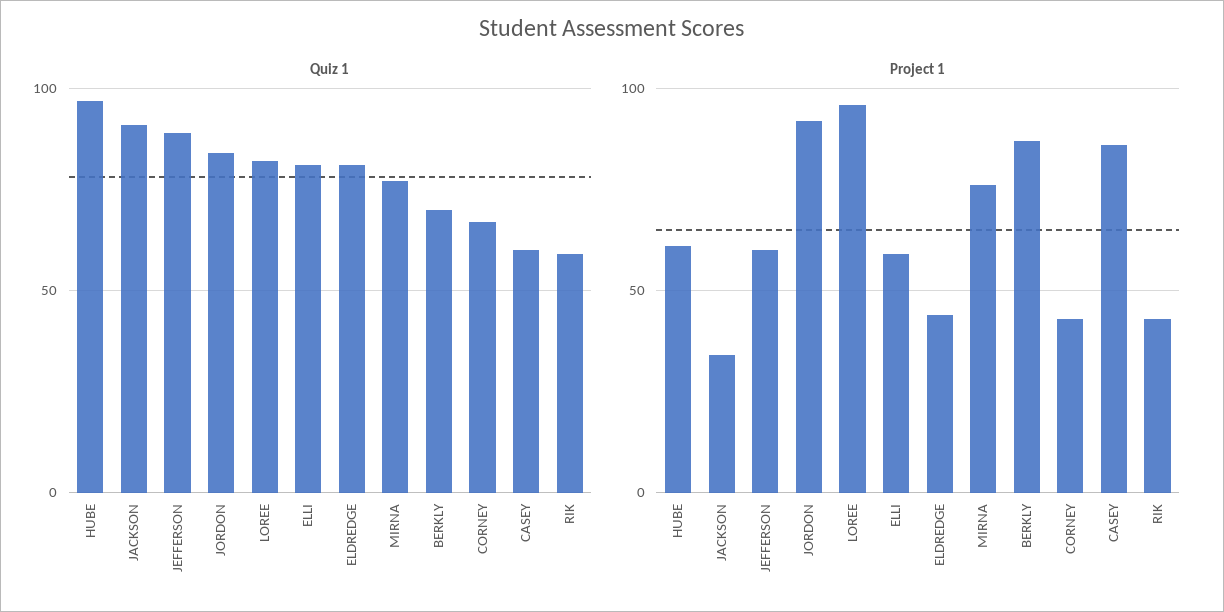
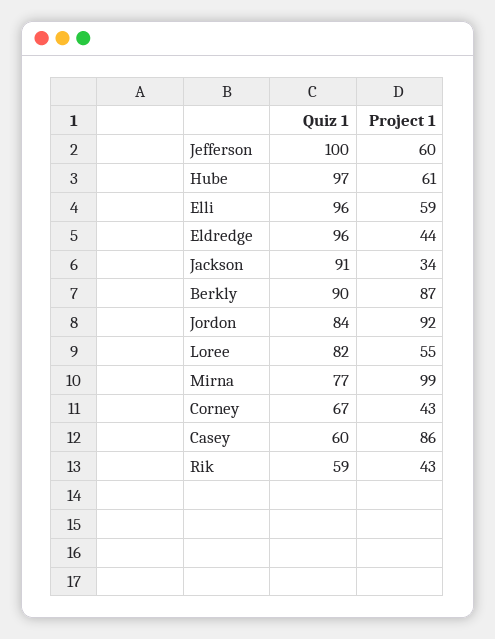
  {
    "Quiz 1": {
      "HUBE": 97,
      "JACKSON": 91,
-     "JEFFERSON": 90,
+     "JEFFERSON": 100,
      "JORDON": 84,
      "LOREE": 82,
-     "ELLI": 80,
+     "ELLI": 96,
-     "ELDREDGE": 80,
+     "ELDREDGE": 96,
      "MIRNA": 77,
-     "BERKLY": 70,
+     "BERKLY": 90,
      "CORNEY": 67,
      "CASEY": 60,
      "RIK": 59
    },
    "Project 1": {
      "HUBE": 61,
      "JACKSON": 34,
      "JEFFERSON": 60,
      "JORDON": 92,
-     "LOREE": 95,
+     "LOREE": 55,
      "ELLI": 59,
      "ELDREDGE": 44,
-     "MIRNA": 75,
+     "MIRNA": 99,
      "BERKLY": 87,
      "CORNEY": 43,
      "CASEY": 86,
      "RIK": 43
    }
  }

